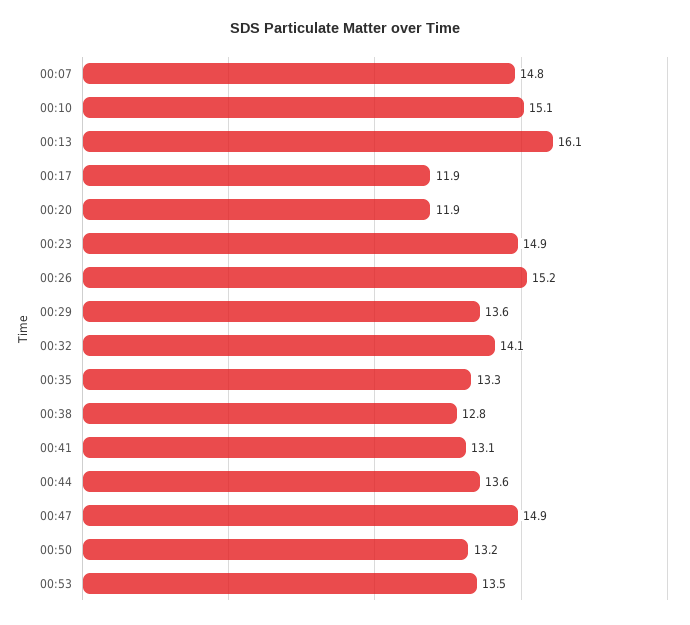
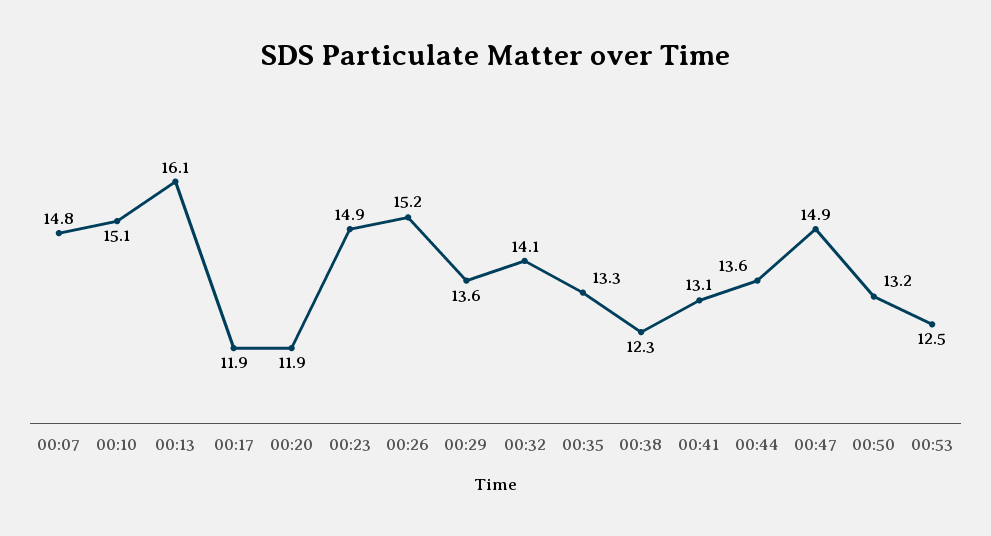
  {
    "00:07": 14.8,
    "00:10": 15.1,
    "00:13": 16.1,
    "00:17": 11.9,
    "00:20": 11.9,
    "00:23": 14.9,
    "00:26": 15.2,
    "00:29": 13.6,
    "00:32": 14.1,
    "00:35": 13.3,
-   "00:38": 12.8,
+   "00:38": 12.3,
    "00:41": 13.1,
    "00:44": 13.6,
    "00:47": 14.9,
    "00:50": 13.2,
-   "00:53": 13.5
+   "00:53": 12.5
  }

